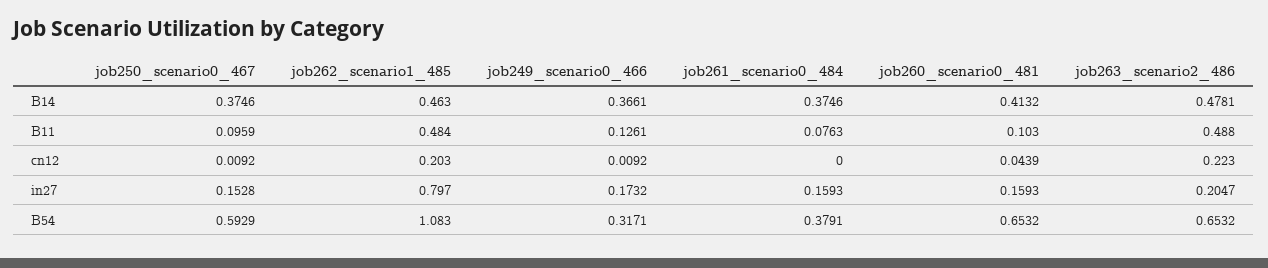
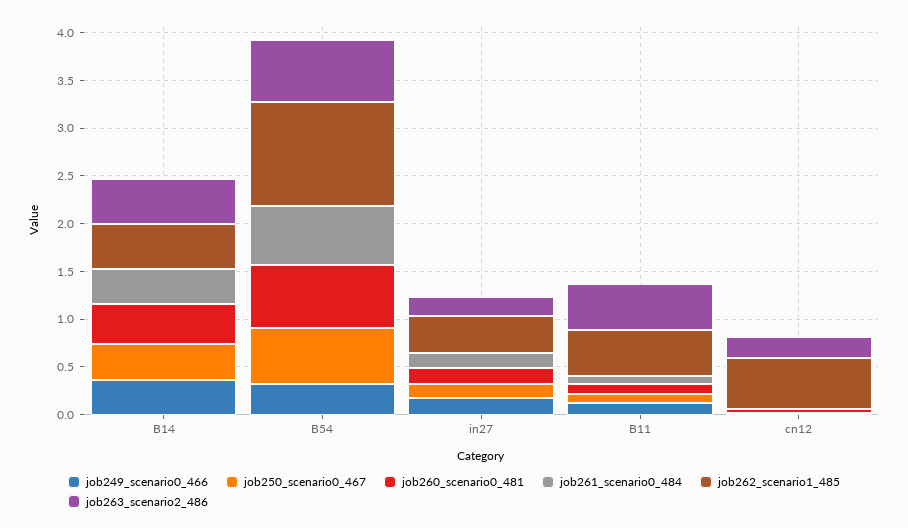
  {
    "job250_scenario0_467": {
      "B14": 0.3746,
      "B11": 0.0959,
      "cn12": 0.0092,
      "in27": 0.1528,
      "B54": 0.5929
    },
    "job262_scenario1_485": {
      "B14": 0.463,
      "B11": 0.484,
-     "cn12": 0.203,
+     "cn12": 0.5,
-     "in27": 0.797,
+     "in27": 0.4,
      "B54": 1.083
    },
    "job249_scenario0_466": {
      "B14": 0.3661,
      "B11": 0.1261,
      "cn12": 0.0092,
      "in27": 0.1732,
      "B54": 0.3171
    },
    "job261_scenario0_484": {
      "B14": 0.3746,
      "B11": 0.0763,
      "cn12": 0,
      "in27": 0.1593,
-     "B54": 0.3791
+     "B54": 0.6
    },
    "job260_scenario0_481": {
      "B14": 0.4132,
      "B11": 0.103,
      "cn12": 0.0439,
      "in27": 0.1593,
      "B54": 0.6532
    },
    "job263_scenario2_486": {
      "B14": 0.4781,
      "B11": 0.488,
      "cn12": 0.223,
      "in27": 0.2047,
      "B54": 0.6532
    }
  }

